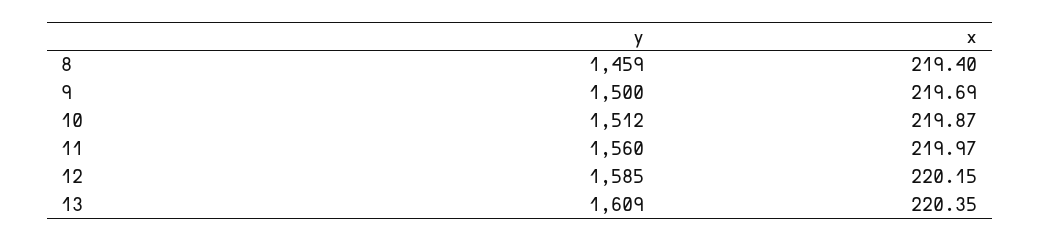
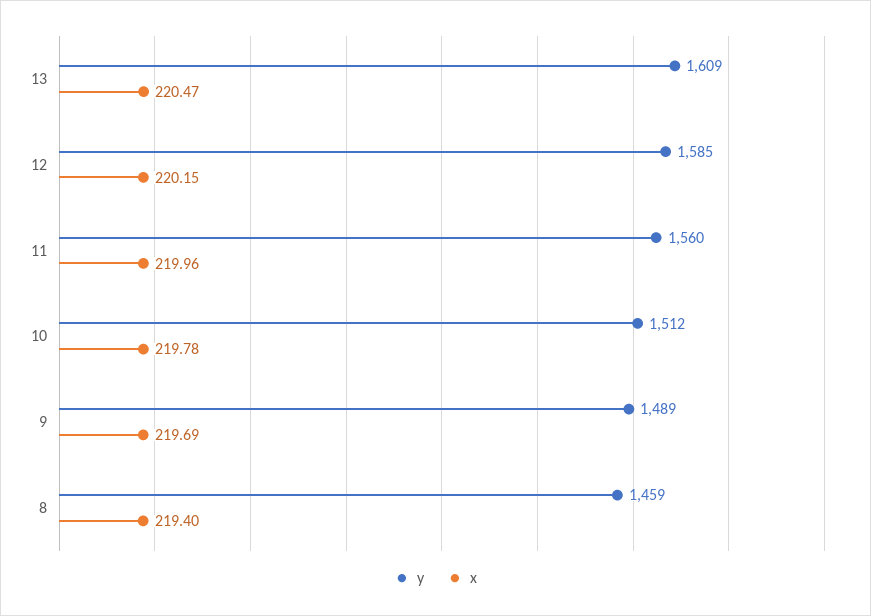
  {
    "y": {
      "8": 1459,
-     "9": 1500,
+     "9": 1489,
      "10": 1512,
      "11": 1560,
      "12": 1585,
      "13": 1609
    },
    "x": {
      "8": 219.4,
      "9": 219.69,
-     "10": 219.87,
+     "10": 219.78,
-     "11": 219.97,
+     "11": 219.96,
      "12": 220.15,
-     "13": 220.35
+     "13": 220.47
    }
  }

